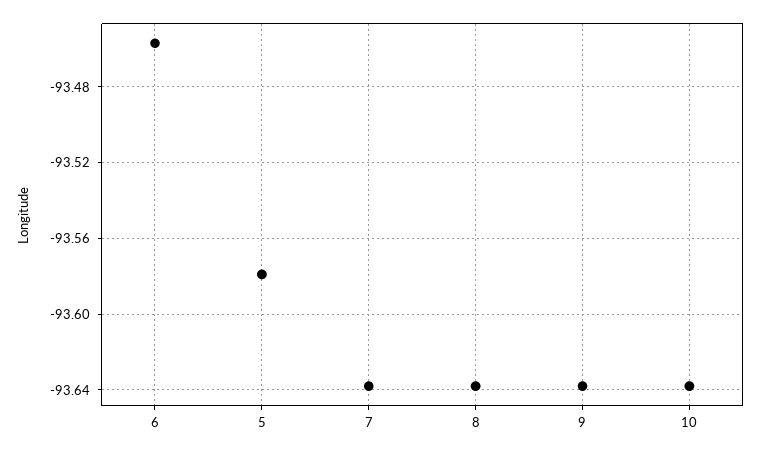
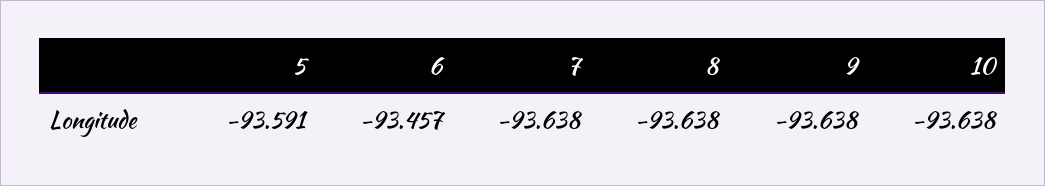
  {
    "6": -93.457,
-   "5": -93.58,
+   "5": -93.591,
    "7": -93.638,
    "8": -93.638,
    "9": -93.638,
    "10": -93.638
  }

